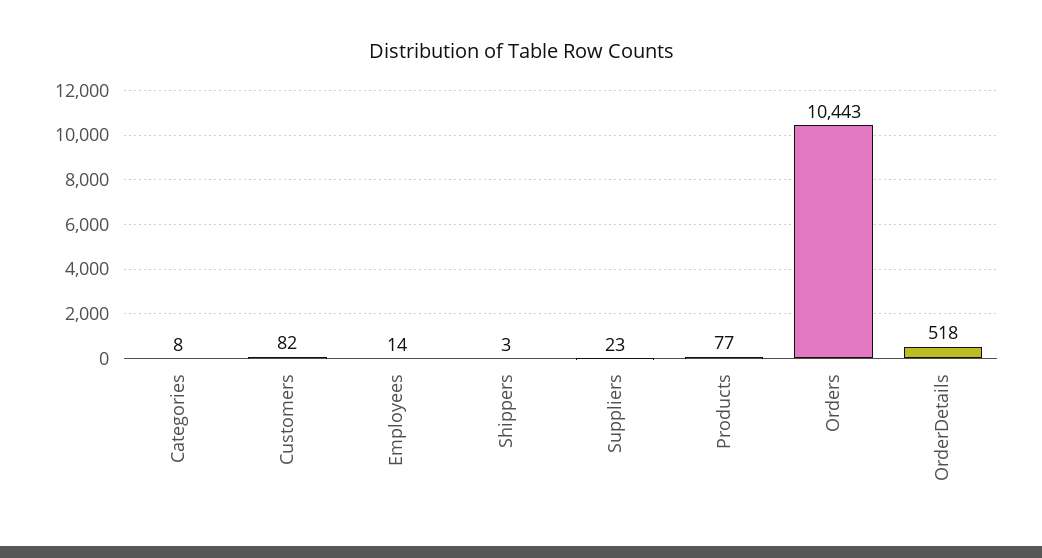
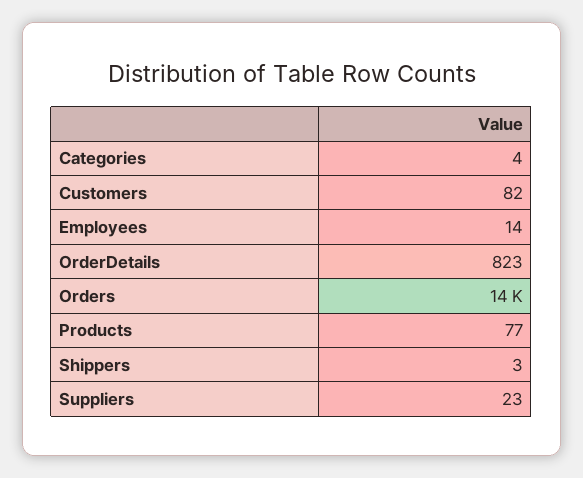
  {
-   "Categories": 8,
+   "Categories": 4,
    "Customers": 82,
    "Employees": 14,
    "Shippers": 3,
    "Suppliers": 23,
    "Products": 77,
-   "Orders": 10443,
+   "Orders": 14000,
-   "OrderDetails": 518
+   "OrderDetails": 823
  }

